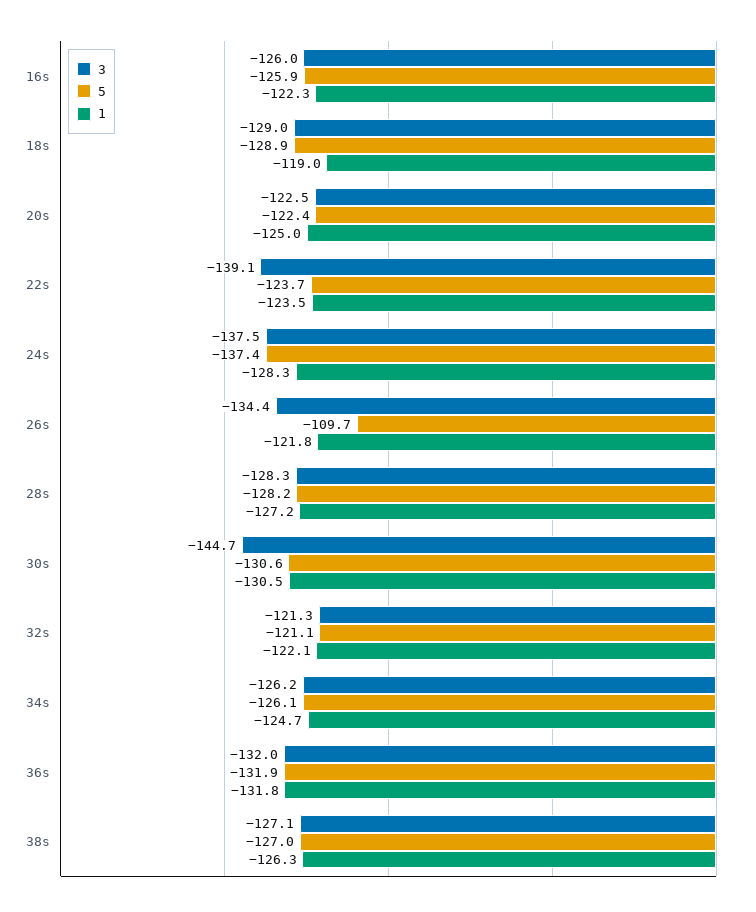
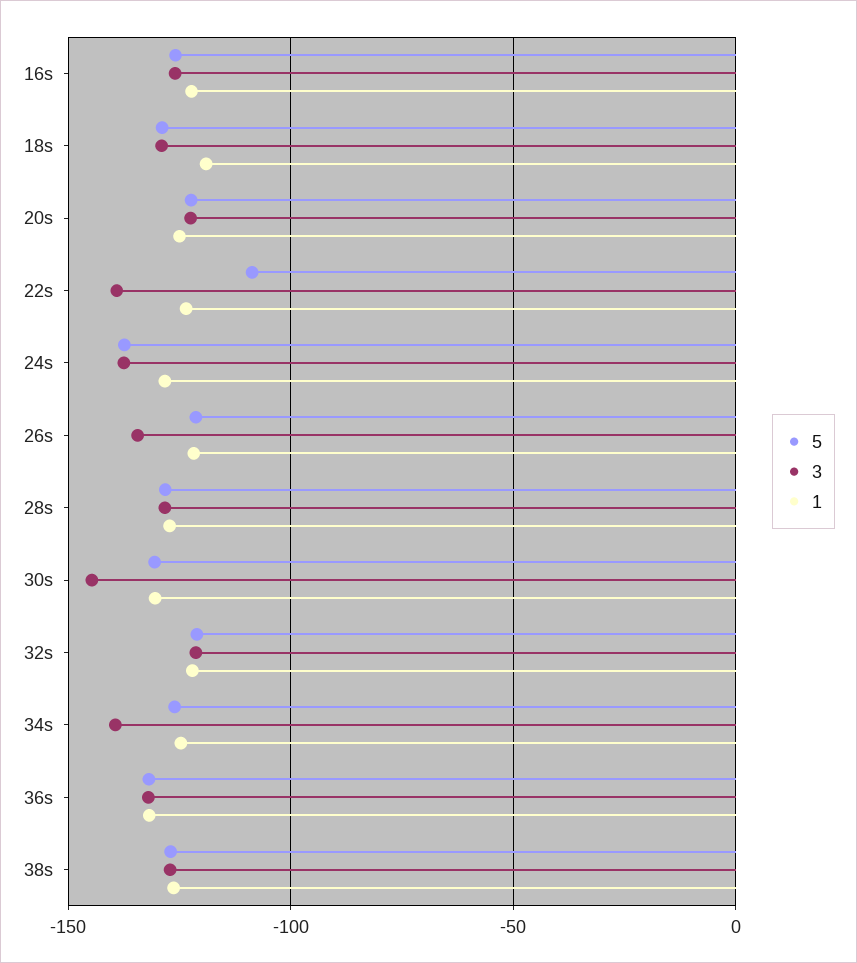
  {
    "3": {
      "16s": -126,
      "18s": -129,
      "20s": -122.5,
      "22s": -139.1,
      "24s": -137.5,
      "26s": -134.4,
      "28s": -128.3,
      "30s": -144.7,
      "32s": -121.3,
-     "34s": -126.2,
+     "34s": -140,
      "36s": -132,
      "38s": -127.1
    },
    "5": {
      "16s": -125.9,
      "18s": -128.9,
      "20s": -122.4,
-     "22s": -123.7,
+     "22s": -110,
      "24s": -137.4,
-     "26s": -109.7,
+     "26s": -120,
      "28s": -128.2,
      "30s": -130.6,
      "32s": -121.1,
      "34s": -126.1,
      "36s": -131.9,
      "38s": -127
    },
    "1": {
      "16s": -122.3,
      "18s": -119,
      "20s": -125,
      "22s": -123.5,
      "24s": -128.3,
      "26s": -121.8,
      "28s": -127.2,
      "30s": -130.5,
      "32s": -122.1,
      "34s": -124.7,
      "36s": -131.8,
      "38s": -126.3
    }
  }

